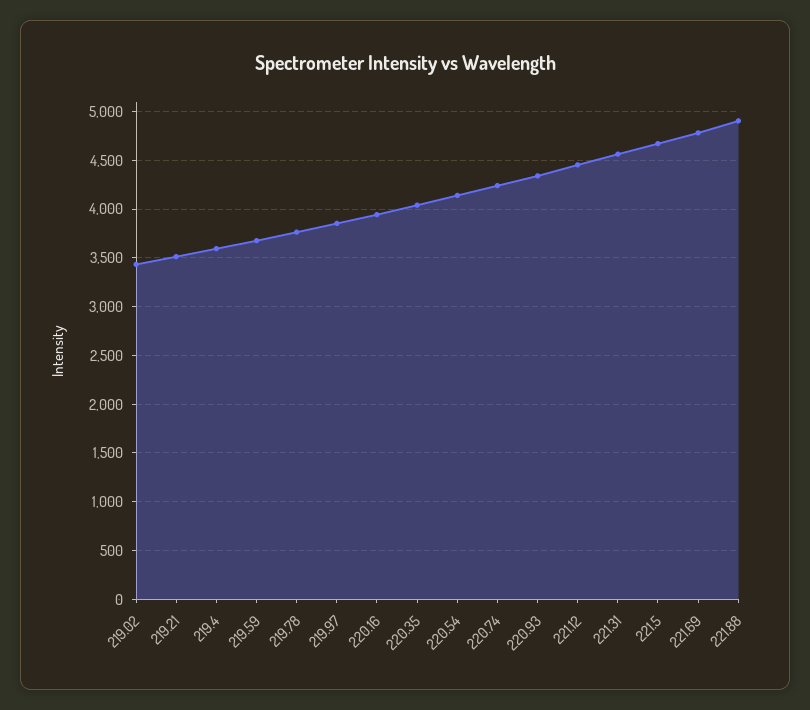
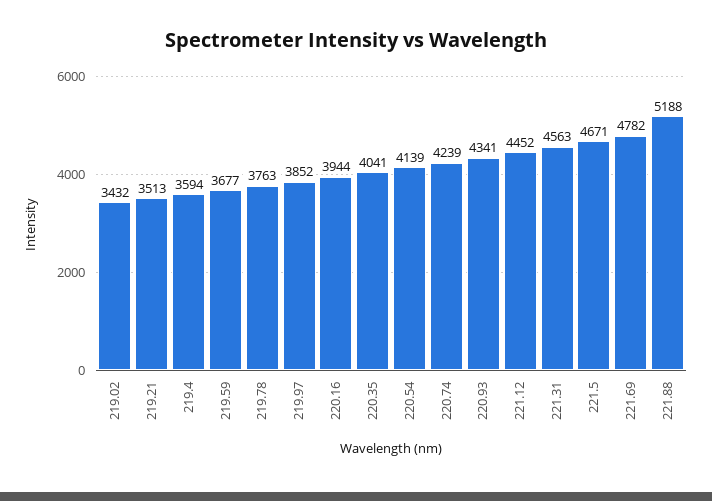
  {
    "219.02": 3432,
    "219.21": 3513,
    "219.4": 3594,
    "219.59": 3677,
    "219.78": 3763,
    "219.97": 3852,
    "220.16": 3944,
    "220.35": 4041,
    "220.54": 4139,
    "220.74": 4239,
    "220.93": 4341,
    "221.12": 4452,
    "221.31": 4563,
    "221.5": 4671,
    "221.69": 4782,
-   "221.88": 4900
+   "221.88": 5188
  }

